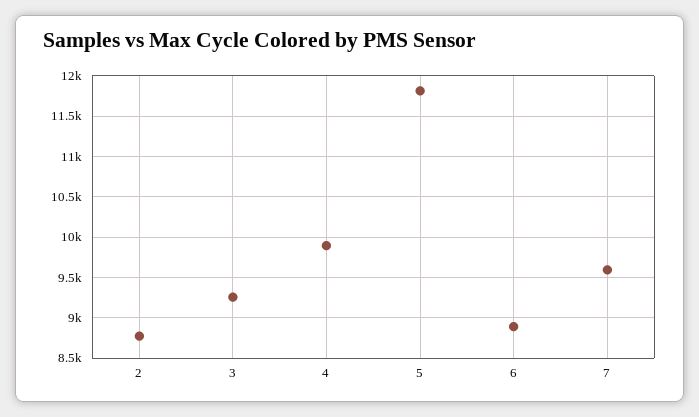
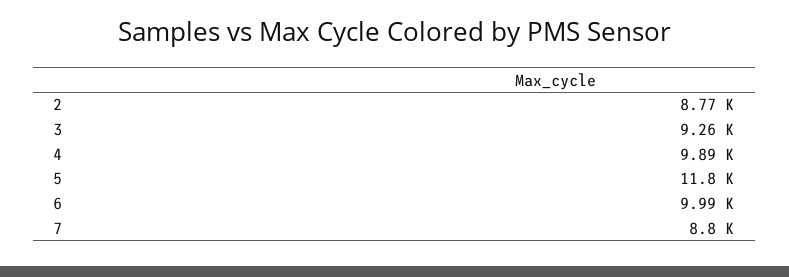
  {
    "2": 8770,
    "3": 9260,
    "4": 9890,
    "5": 11800,
-   "6": 8900,
+   "6": 9990,
-   "7": 9600
+   "7": 8800
  }

